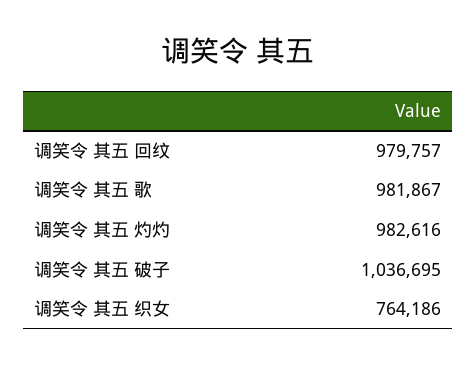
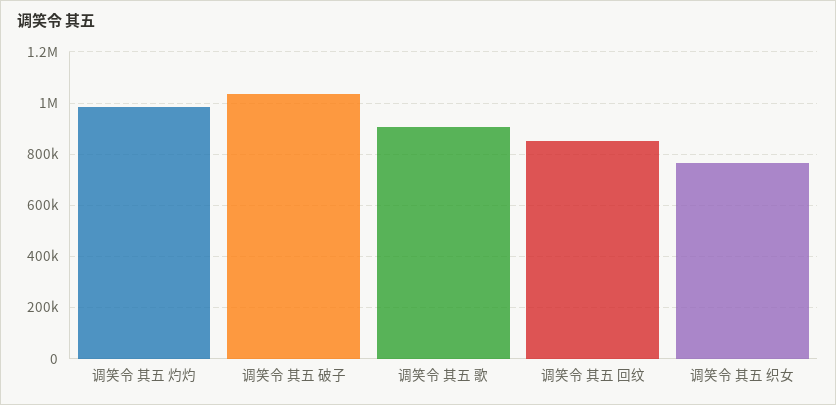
  {
-   "调笑令 其五 回纹": 979757,
+   "调笑令 其五 回纹": 850000,
-   "调笑令 其五 歌": 981867,
+   "调笑令 其五 歌": 900000,
    "调笑令 其五 灼灼": 982616,
    "调笑令 其五 破子": 1036695,
    "调笑令 其五 织女": 764186
  }

